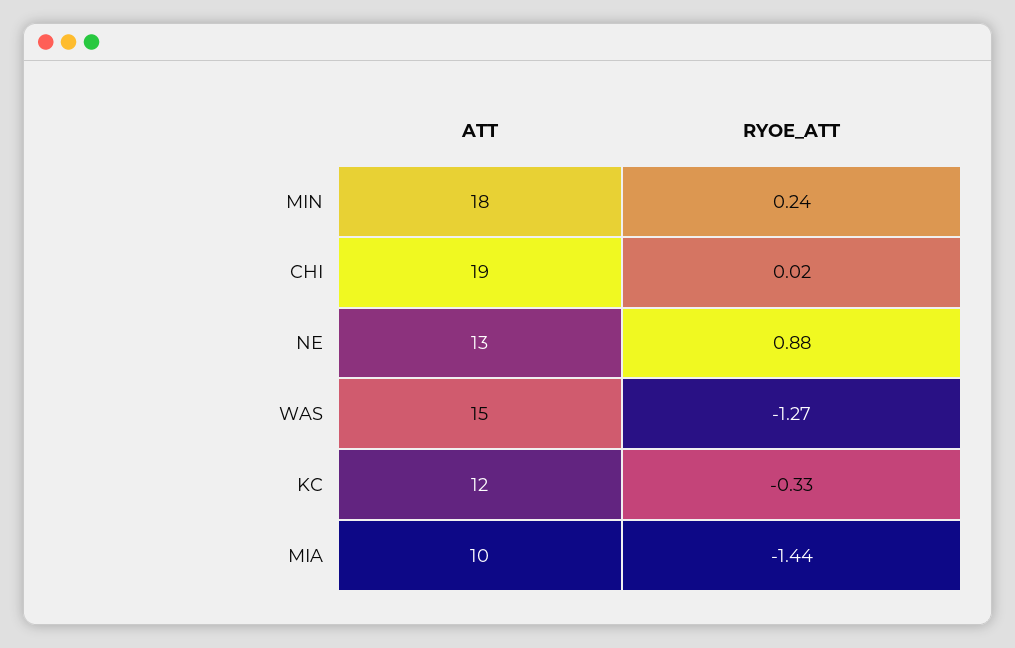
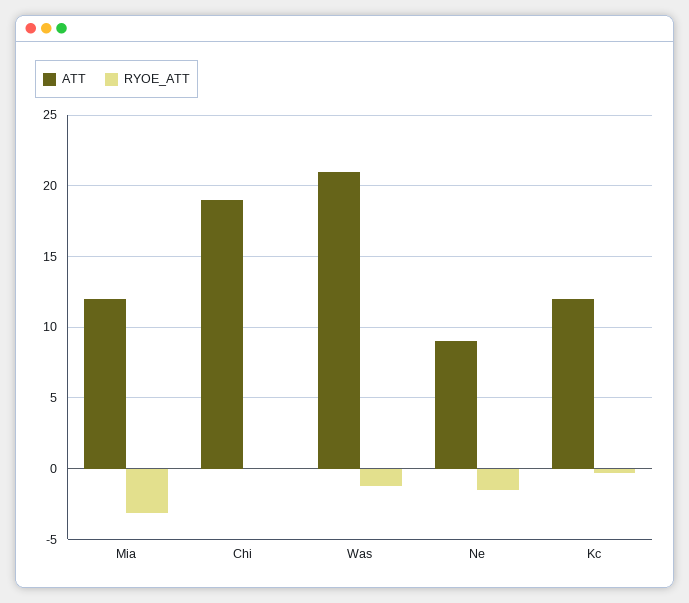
  {
    "ATT": {
-     "MIN": 18,
      "CHI": 19,
-     "NE": 13,
+     "NE": 9,
-     "WAS": 15,
+     "WAS": 21,
      "KC": 12,
-     "MIA": 10
+     "MIA": 12
    },
    "RYOE_ATT": {
-     "MIN": 0.24,
      "CHI": 0.02,
-     "NE": 0.88,
+     "NE": -1.5,
      "WAS": -1.27,
      "KC": -0.33,
-     "MIA": -1.44
+     "MIA": -3
    }
  }

